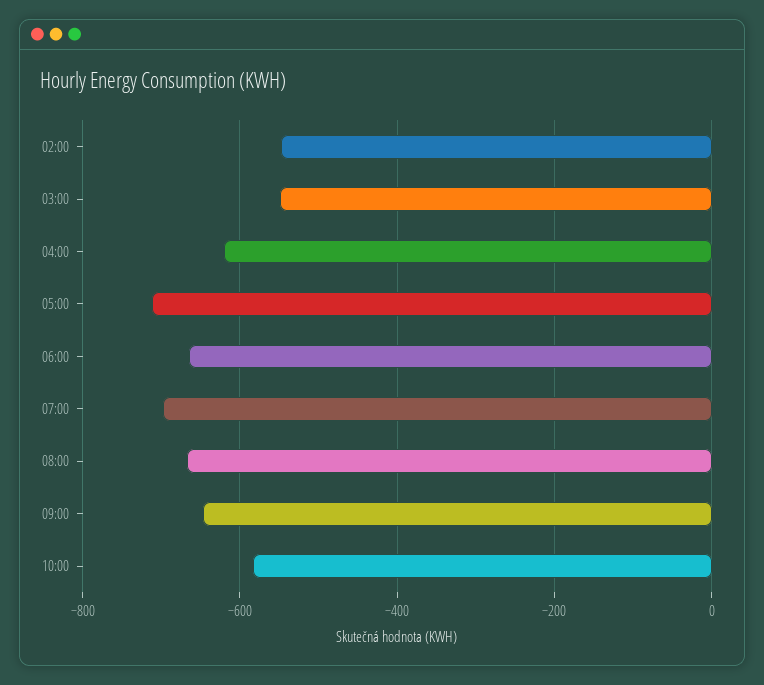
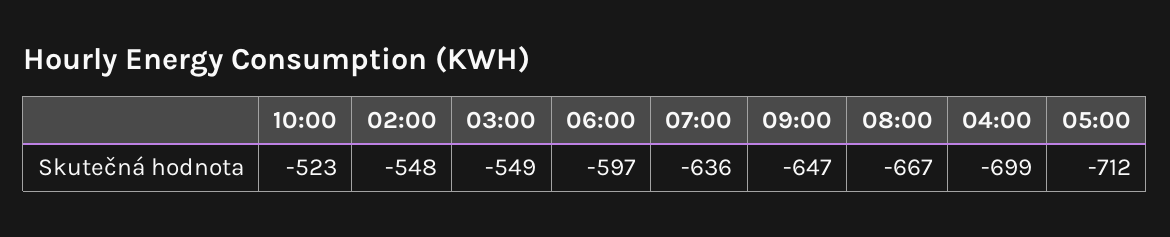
  {
    "02:00": -548,
    "03:00": -549,
-   "04:00": -620,
+   "04:00": -699,
    "05:00": -712,
-   "06:00": -660,
+   "06:00": -597,
-   "07:00": -700,
+   "07:00": -636,
    "08:00": -667,
    "09:00": -647,
-   "10:00": -580
+   "10:00": -523
  }

